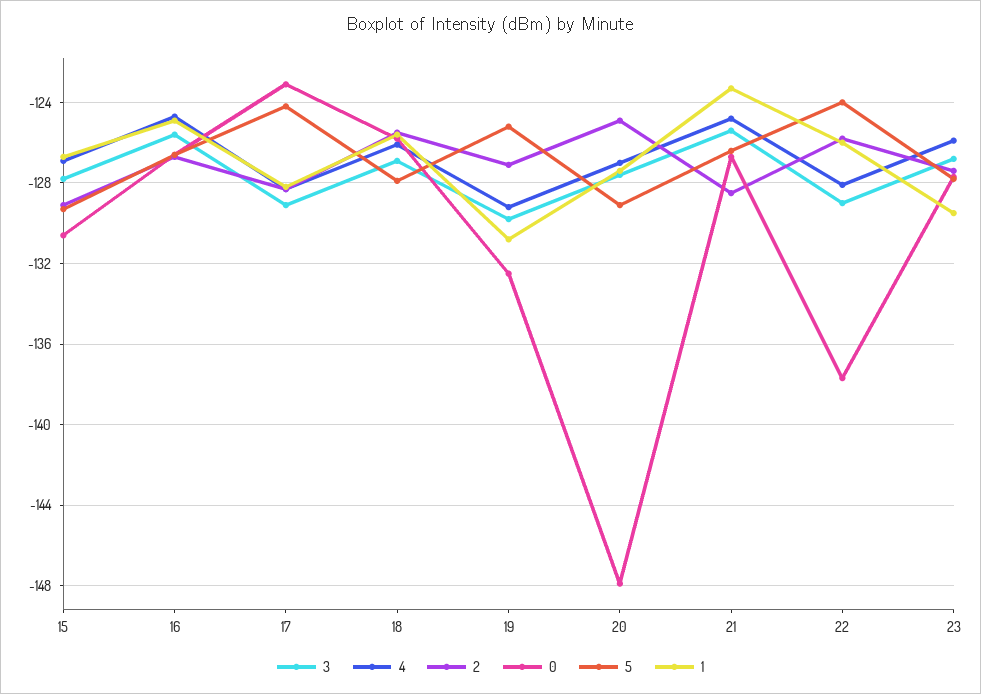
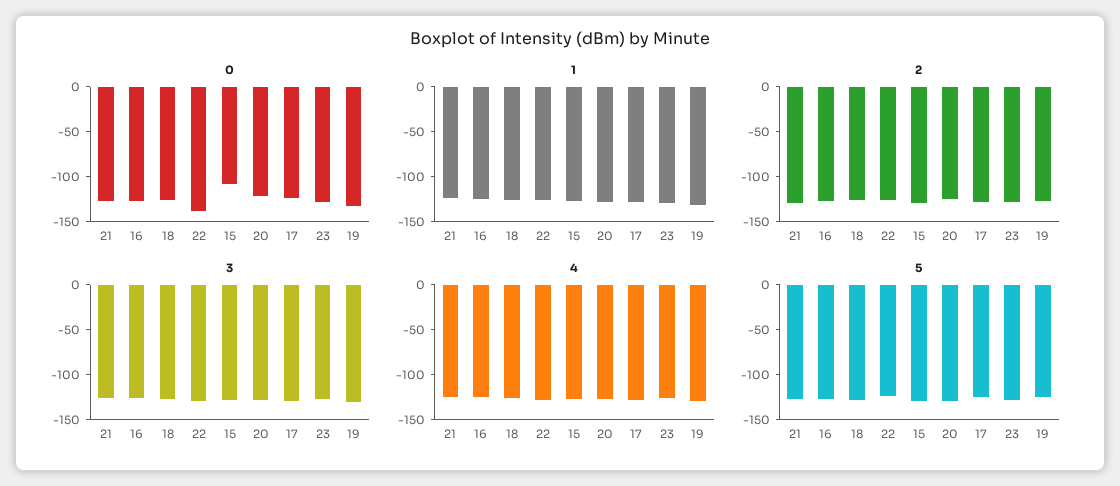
  {
    "3": {
      "15": -128,
      "16": -125.5,
      "17": -129,
      "18": -127,
      "19": -130,
      "20": -127.5,
      "21": -125.5,
      "22": -129,
      "23": -127
    },
    "4": {
      "15": -127,
      "16": -124.5,
      "17": -128.5,
      "18": -126,
      "19": -129,
      "20": -127,
      "21": -125,
      "22": -128,
      "23": -126
    },
    "2": {
      "15": -129,
      "16": -126.5,
      "17": -128.5,
      "18": -125.5,
      "19": -127,
      "20": -125,
      "21": -128.5,
      "22": -126,
      "23": -127.5
    },
    "0": {
-     "15": -130.5,
+     "15": -110,
      "16": -126.5,
      "17": -123,
      "18": -126,
      "19": -132.5,
-     "20": -148,
+     "20": -120,
      "21": -126.5,
      "22": -137.5,
      "23": -127.5
    },
    "5": {
      "15": -129.5,
      "16": -126.5,
      "17": -124,
      "18": -128,
      "19": -125,
      "20": -129,
      "21": -126.5,
      "22": -124,
      "23": -128
    },
    "1": {
      "15": -126.5,
      "16": -125,
      "17": -128,
      "18": -125.5,
      "19": -131,
      "20": -127.5,
      "21": -123.5,
      "22": -126,
      "23": -129.5
    }
  }

